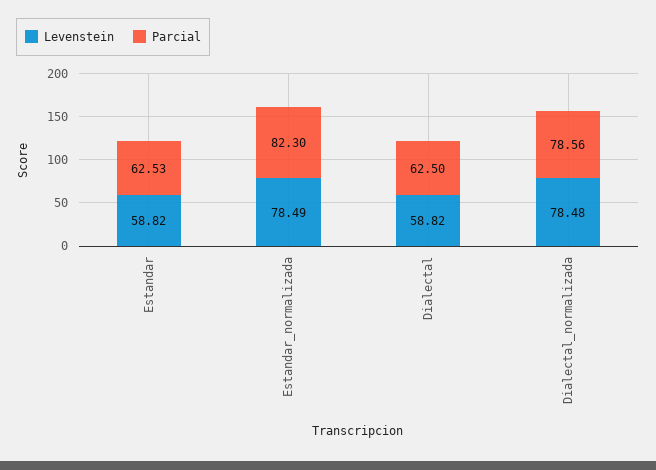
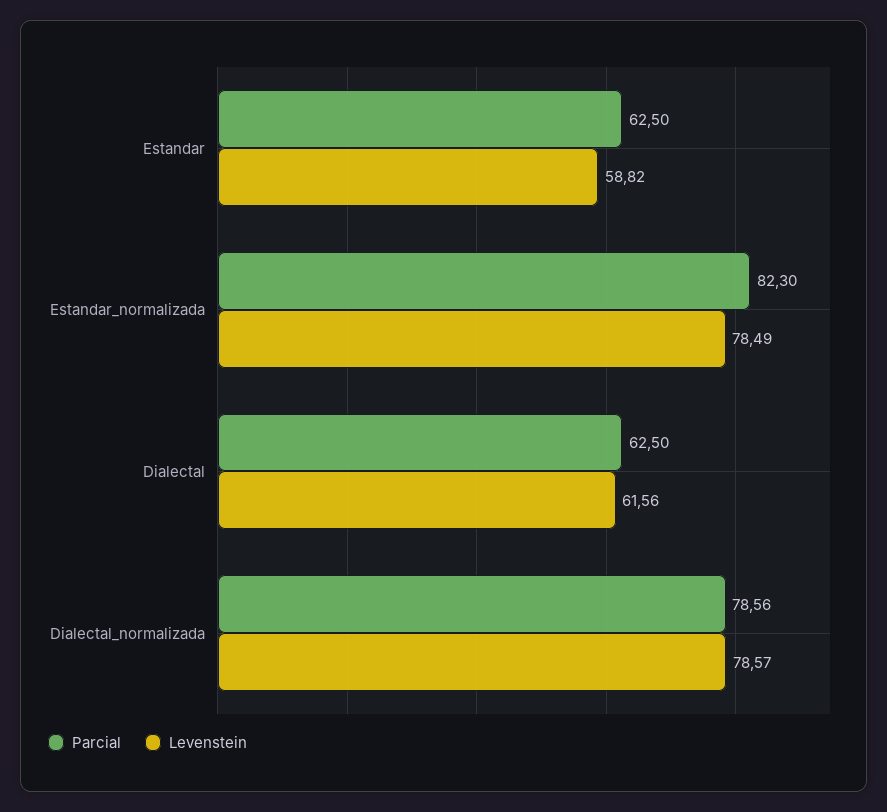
  {
    "Levenstein": {
      "Estandar": 58.82,
      "Estandar_normalizada": 78.49,
-     "Dialectal": 58.82,
+     "Dialectal": 61.56,
-     "Dialectal_normalizada": 78.48
+     "Dialectal_normalizada": 78.57
    },
    "Parcial": {
-     "Estandar": 62.53,
+     "Estandar": 62.5,
      "Estandar_normalizada": 82.3,
      "Dialectal": 62.5,
      "Dialectal_normalizada": 78.56
    }
  }

